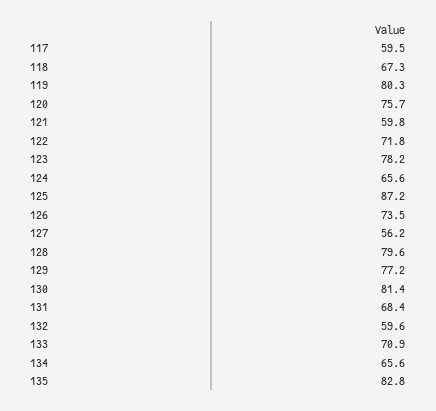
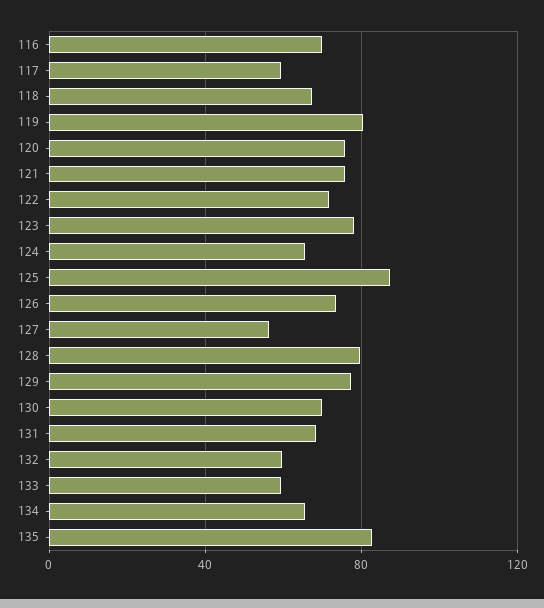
  {
    "117": 59.5,
    "118": 67.3,
    "119": 80.3,
    "120": 75.7,
-   "121": 59.8,
+   "121": 75,
    "122": 71.8,
    "123": 78.2,
    "124": 65.6,
    "125": 87.2,
    "126": 73.5,
    "127": 56.2,
    "128": 79.6,
    "129": 77.2,
-   "130": 81.4,
+   "130": 70,
    "131": 68.4,
    "132": 59.6,
-   "133": 70.9,
+   "133": 60,
    "134": 65.6,
-   "135": 82.8
+   "135": 82.8,
+   "116": 70
  }

